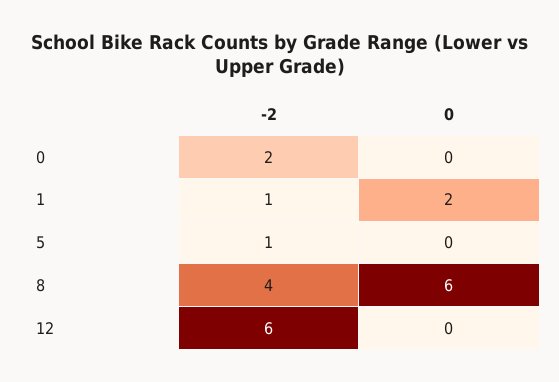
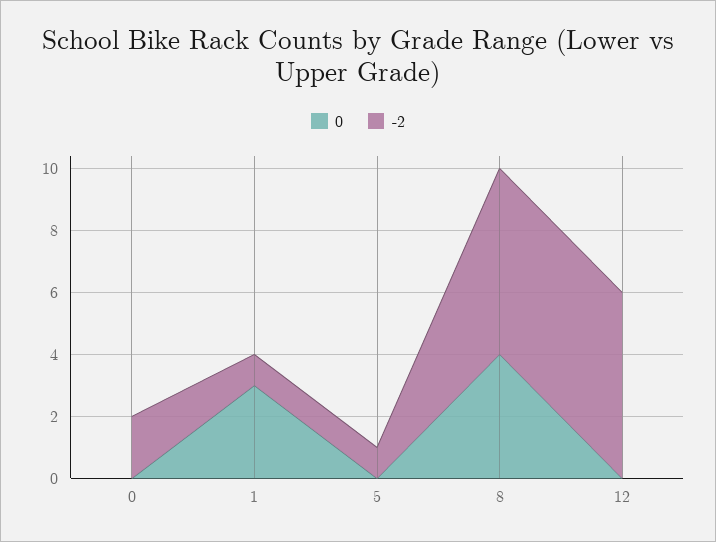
  {
    "-2": {
      "0": 2,
      "1": 1,
      "5": 1,
-     "8": 4,
+     "8": 6,
      "12": 6
    },
    "0": {
      "0": 0,
-     "1": 2,
+     "1": 3,
      "5": 0,
-     "8": 6,
+     "8": 4,
      "12": 0
    }
  }

